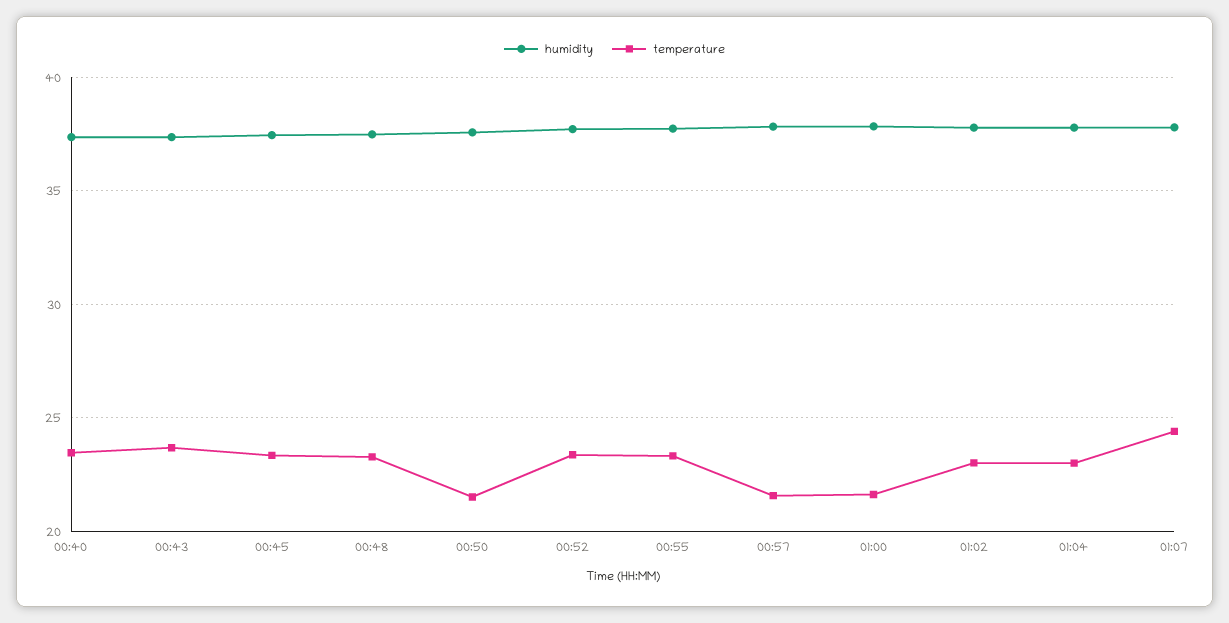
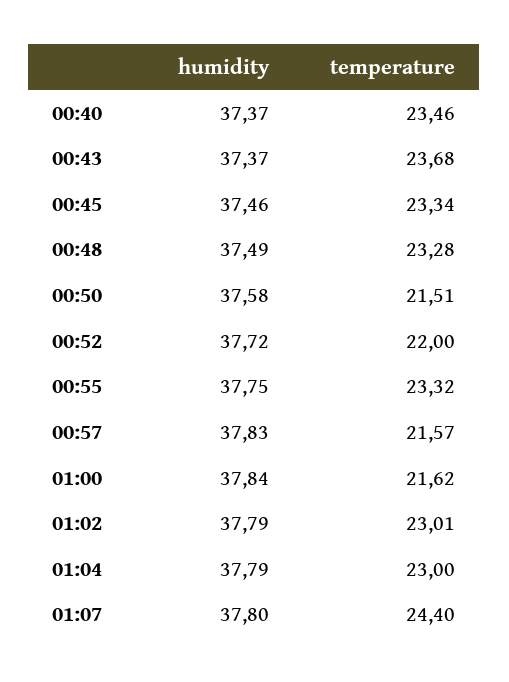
  {
    "humidity": {
      "00:40": 37.37,
      "00:43": 37.37,
      "00:45": 37.46,
      "00:48": 37.49,
      "00:50": 37.58,
      "00:52": 37.72,
      "00:55": 37.75,
      "00:57": 37.83,
      "01:00": 37.84,
      "01:02": 37.79,
      "01:04": 37.79,
      "01:07": 37.8
    },
    "temperature": {
      "00:40": 23.46,
      "00:43": 23.68,
      "00:45": 23.34,
      "00:48": 23.28,
      "00:50": 21.51,
-     "00:52": 23.5,
+     "00:52": 22,
      "00:55": 23.32,
      "00:57": 21.57,
      "01:00": 21.62,
      "01:02": 23.01,
      "01:04": 23,
      "01:07": 24.4
    }
  }

